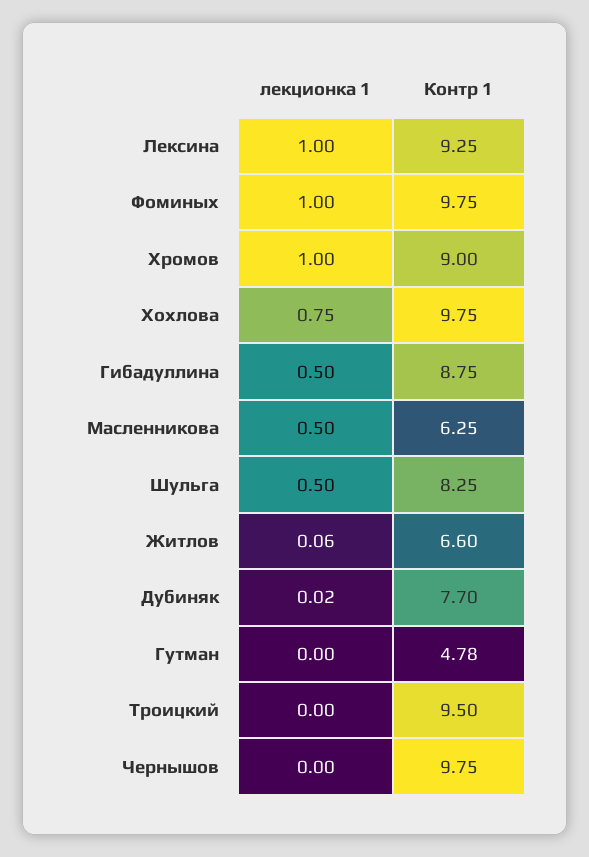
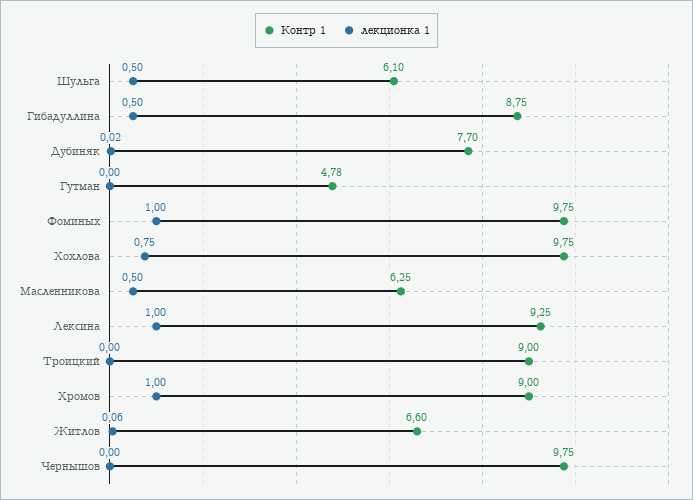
  {
    "лекционка 1": {
      "Лексина": 1,
      "Фоминых": 1,
      "Хромов": 1,
      "Хохлова": 0.75,
      "Гибадуллина": 0.5,
      "Масленникова": 0.5,
      "Шульга": 0.5,
      "Житлов": 0.06,
      "Дубиняк": 0.02,
      "Гутман": 0,
      "Троицкий": 0,
      "Чернышов": 0
    },
    "Контр 1": {
      "Лексина": 9.25,
      "Фоминых": 9.75,
      "Хромов": 9,
      "Хохлова": 9.75,
      "Гибадуллина": 8.75,
      "Масленникова": 6.25,
-     "Шульга": 8.25,
+     "Шульга": 6.1,
      "Житлов": 6.6,
      "Дубиняк": 7.7,
      "Гутман": 4.78,
-     "Троицкий": 9.5,
+     "Троицкий": 9,
      "Чернышов": 9.75
    }
  }

